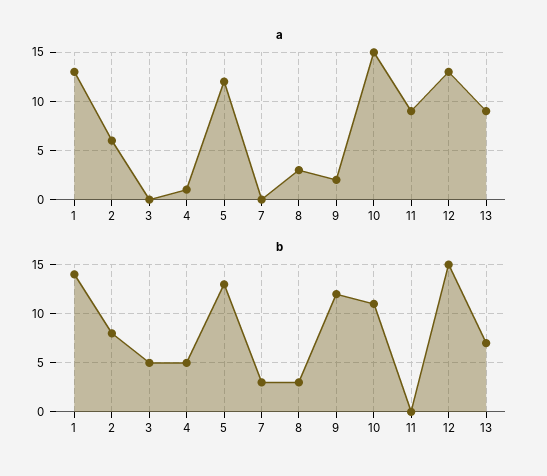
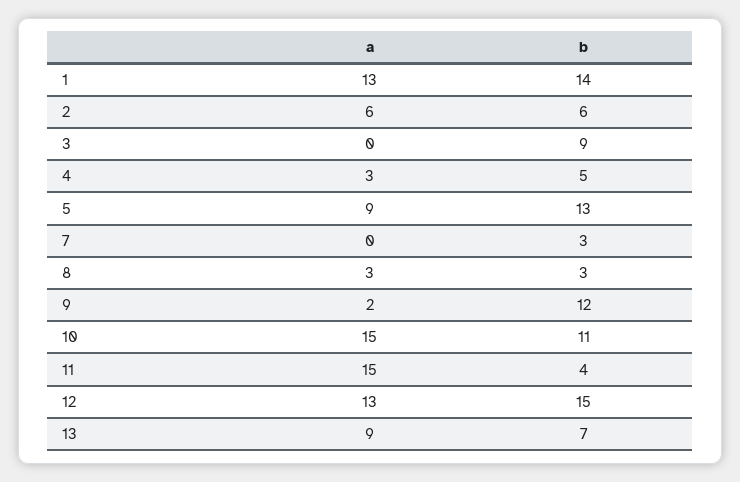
  {
    "a": {
      "1": 13,
      "2": 6,
      "3": 0,
-     "4": 1,
+     "4": 3,
-     "5": 12,
+     "5": 9,
      "7": 0,
      "8": 3,
      "9": 2,
      "10": 15,
-     "11": 9,
+     "11": 15,
      "12": 13,
      "13": 9
    },
    "b": {
      "1": 14,
-     "2": 8,
+     "2": 6,
-     "3": 5,
+     "3": 9,
      "4": 5,
      "5": 13,
      "7": 3,
      "8": 3,
      "9": 12,
      "10": 11,
-     "11": 0,
+     "11": 4,
      "12": 15,
      "13": 7
    }
  }

